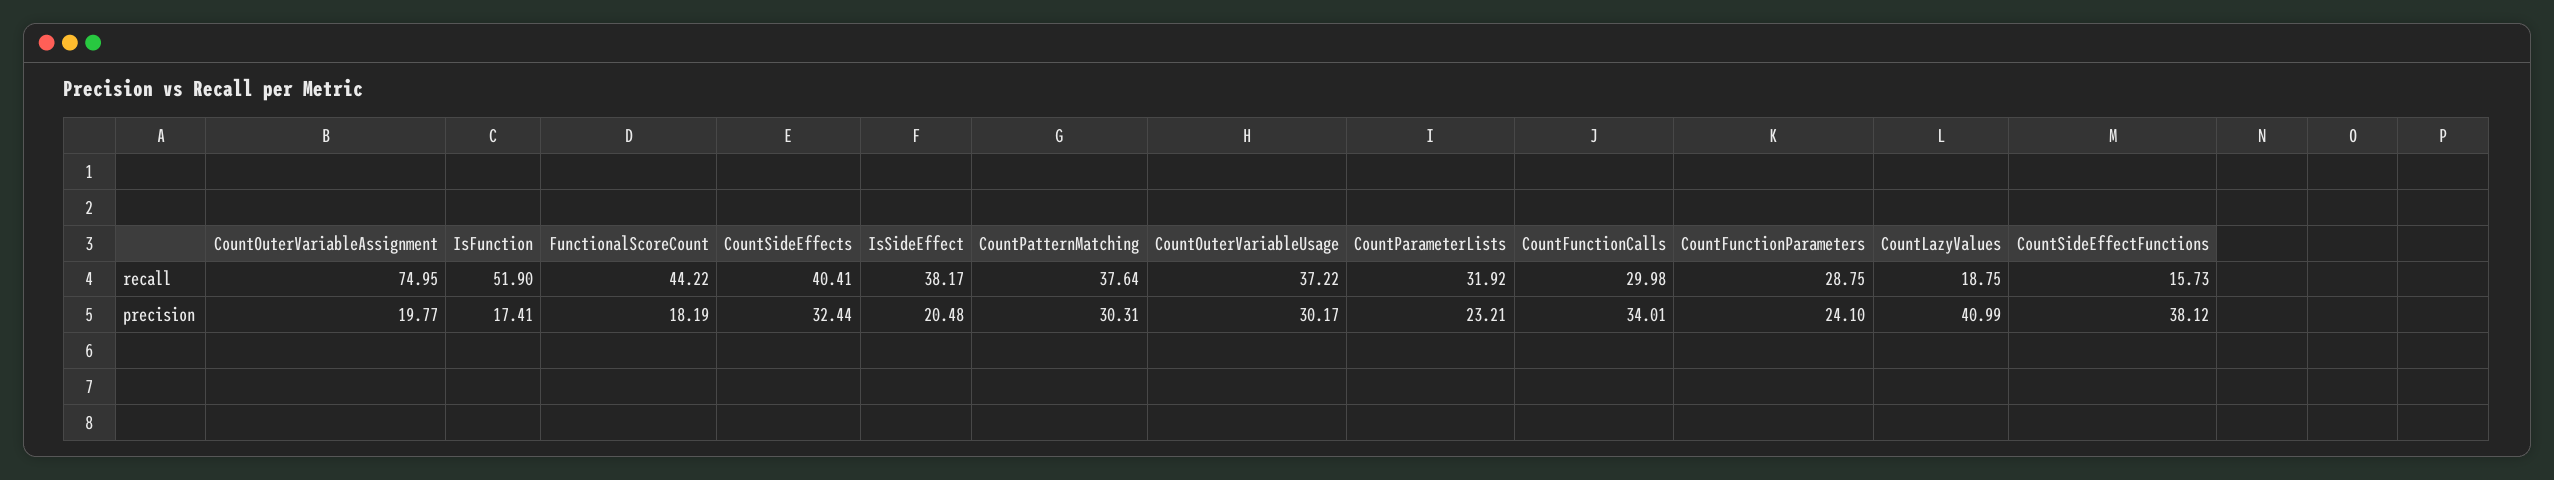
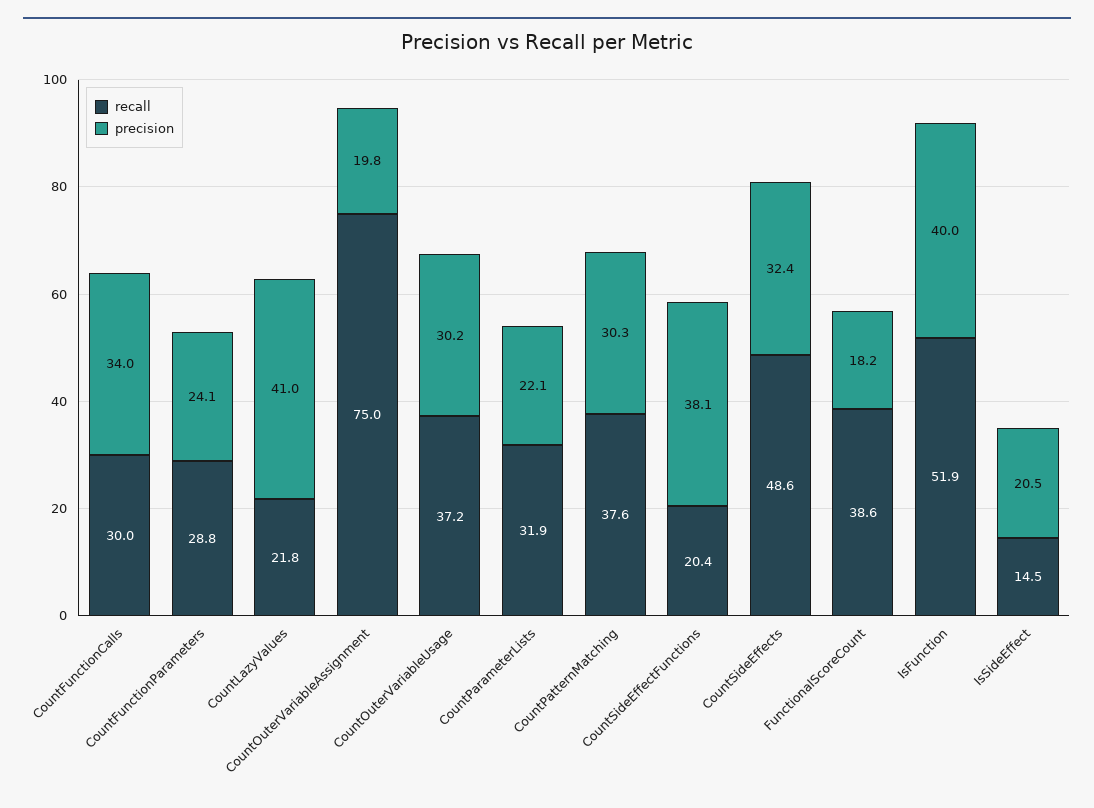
  {
    "recall": {
      "CountOuterVariableAssignment": 74.95,
      "IsFunction": 51.9,
-     "FunctionalScoreCount": 44.22,
+     "FunctionalScoreCount": 38.6,
-     "CountSideEffects": 40.41,
+     "CountSideEffects": 48.6,
-     "IsSideEffect": 38.17,
+     "IsSideEffect": 14.5,
      "CountPatternMatching": 37.64,
      "CountOuterVariableUsage": 37.22,
      "CountParameterLists": 31.92,
      "CountFunctionCalls": 29.98,
      "CountFunctionParameters": 28.75,
-     "CountLazyValues": 18.75,
+     "CountLazyValues": 21.8,
-     "CountSideEffectFunctions": 15.73
+     "CountSideEffectFunctions": 20.4
    },
    "precision": {
      "CountOuterVariableAssignment": 19.77,
-     "IsFunction": 17.41,
+     "IsFunction": 40,
      "FunctionalScoreCount": 18.19,
      "CountSideEffects": 32.44,
      "IsSideEffect": 20.48,
      "CountPatternMatching": 30.31,
      "CountOuterVariableUsage": 30.17,
-     "CountParameterLists": 23.21,
+     "CountParameterLists": 22.1,
      "CountFunctionCalls": 34.01,
      "CountFunctionParameters": 24.1,
      "CountLazyValues": 40.99,
      "CountSideEffectFunctions": 38.12
    }
  }

